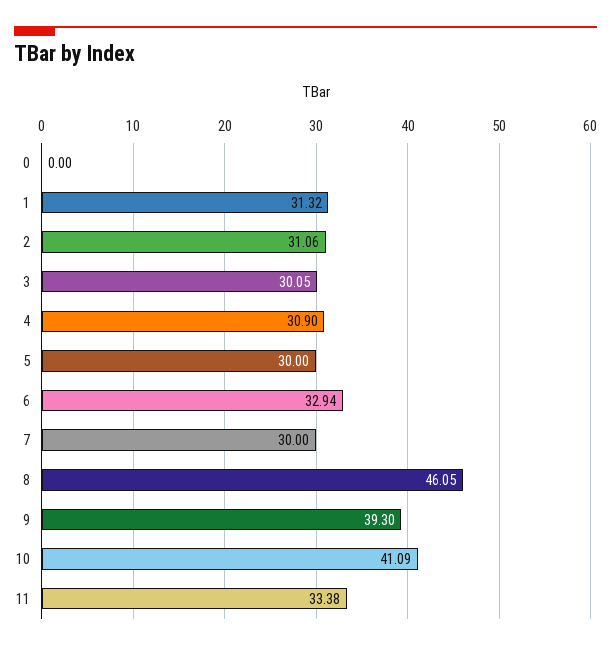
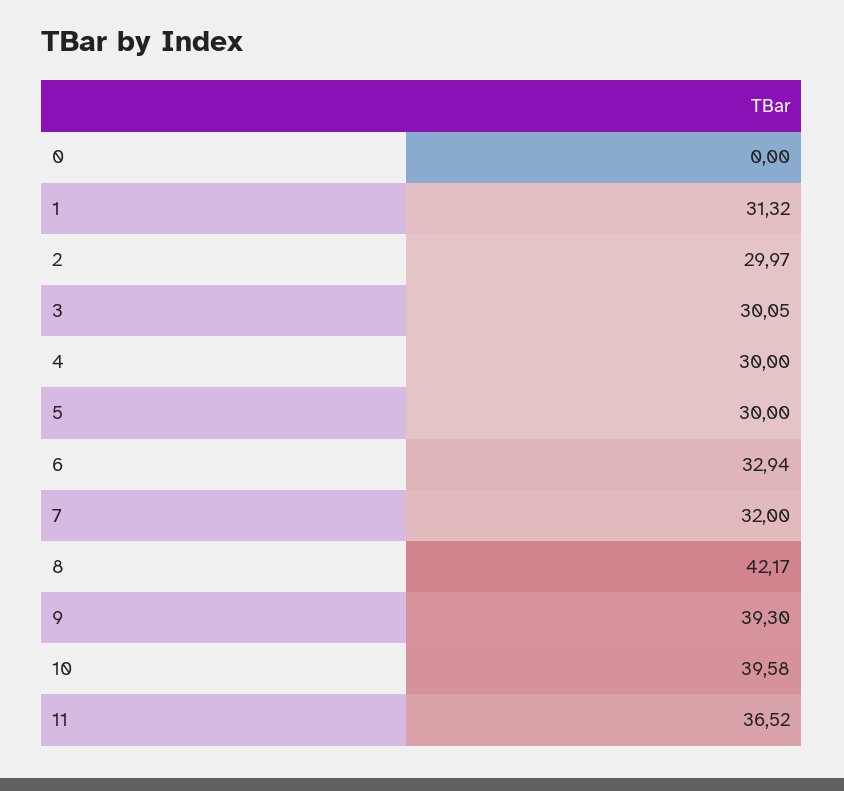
  {
    "0": 0,
    "1": 31.32,
-   "2": 31.06,
+   "2": 29.97,
    "3": 30.05,
-   "4": 30.9,
+   "4": 30,
    "5": 30,
    "6": 32.94,
-   "7": 30,
+   "7": 32,
-   "8": 46.05,
+   "8": 42.17,
    "9": 39.3,
-   "10": 41.09,
+   "10": 39.58,
-   "11": 33.38
+   "11": 36.52
  }

